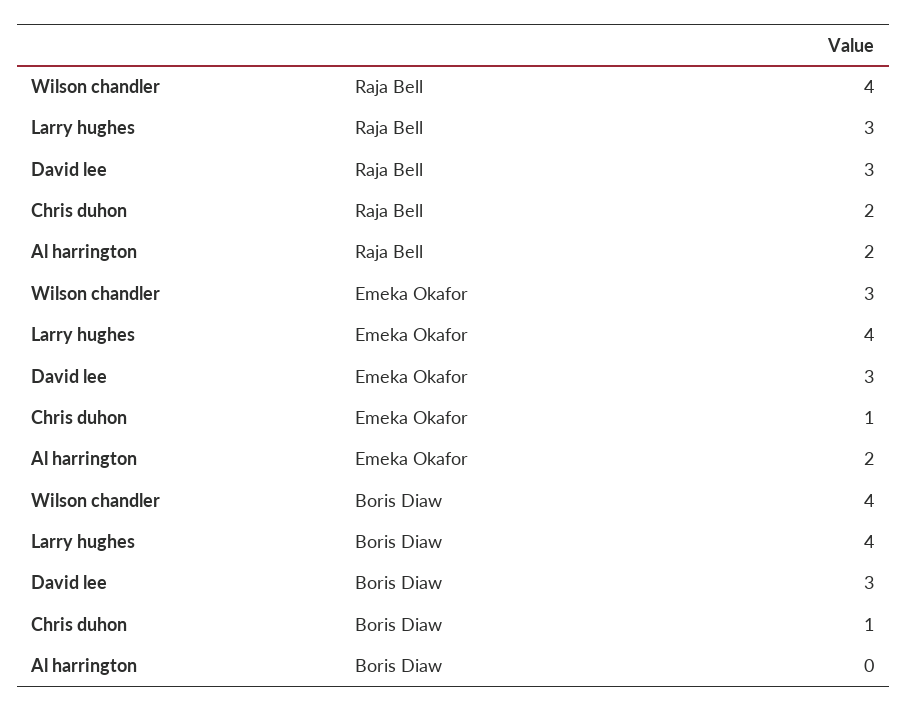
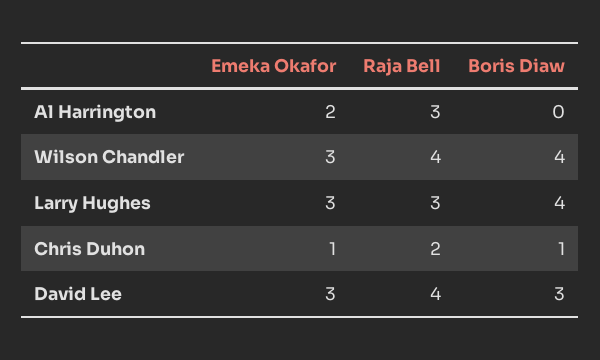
  {
    "Wilson chandler": {
      "Raja Bell": 4,
      "Emeka Okafor": 3,
      "Boris Diaw": 4
    },
    "Larry hughes": {
      "Raja Bell": 3,
-     "Emeka Okafor": 4,
+     "Emeka Okafor": 3,
      "Boris Diaw": 4
    },
    "David lee": {
-     "Raja Bell": 3,
+     "Raja Bell": 4,
      "Emeka Okafor": 3,
      "Boris Diaw": 3
    },
    "Chris duhon": {
      "Raja Bell": 2,
      "Emeka Okafor": 1,
      "Boris Diaw": 1
    },
    "Al harrington": {
-     "Raja Bell": 2,
+     "Raja Bell": 3,
      "Emeka Okafor": 2,
      "Boris Diaw": 0
    }
  }

